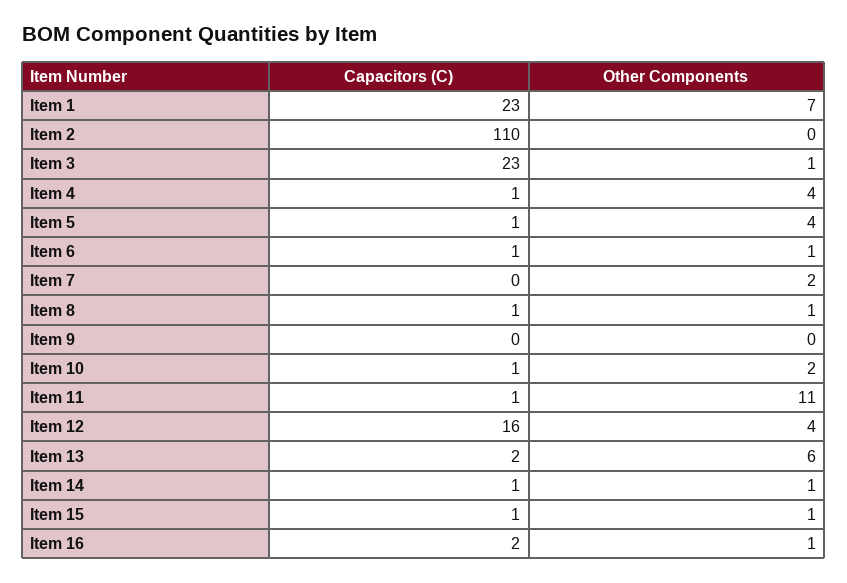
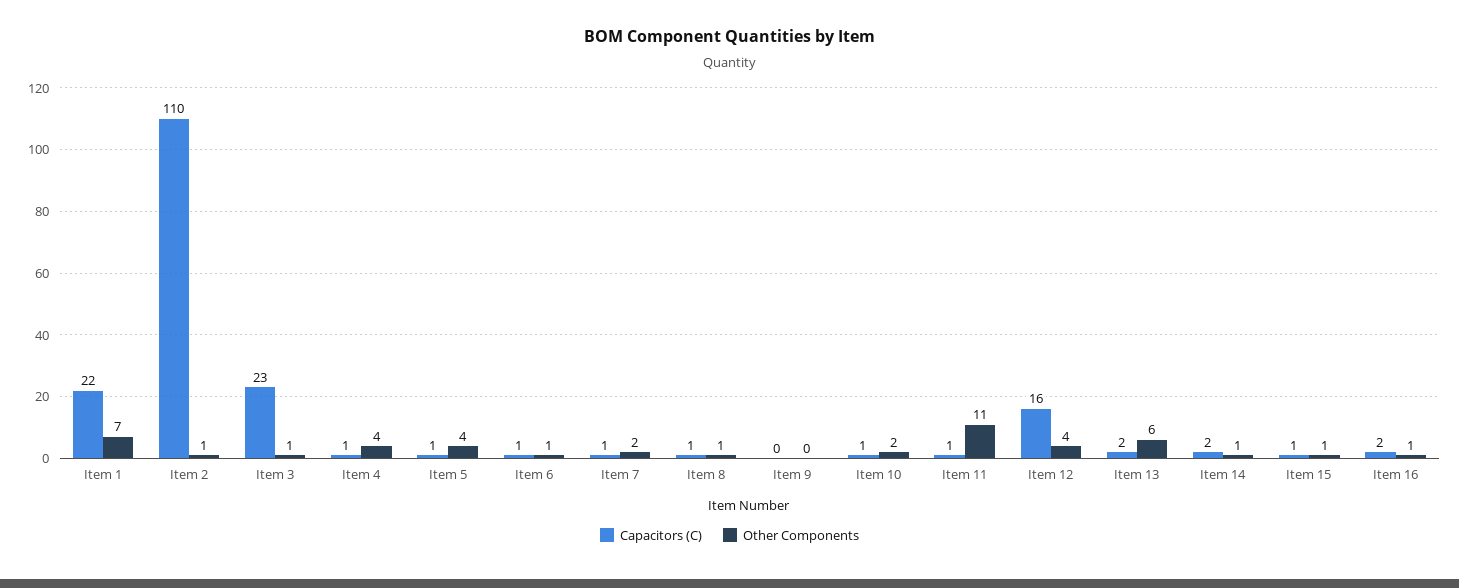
  {
    "Capacitors (C)": {
-     "Item 1": 23,
+     "Item 1": 22,
      "Item 2": 110,
      "Item 3": 23,
      "Item 4": 1,
      "Item 5": 1,
      "Item 6": 1,
-     "Item 7": 0,
+     "Item 7": 1,
      "Item 8": 1,
      "Item 9": 0,
      "Item 10": 1,
      "Item 11": 1,
      "Item 12": 16,
      "Item 13": 2,
-     "Item 14": 1,
+     "Item 14": 2,
      "Item 15": 1,
      "Item 16": 2
    },
    "Other Components": {
      "Item 1": 7,
-     "Item 2": 0,
+     "Item 2": 1,
      "Item 3": 1,
      "Item 4": 4,
      "Item 5": 4,
      "Item 6": 1,
      "Item 7": 2,
      "Item 8": 1,
      "Item 9": 0,
      "Item 10": 2,
      "Item 11": 11,
      "Item 12": 4,
      "Item 13": 6,
      "Item 14": 1,
      "Item 15": 1,
      "Item 16": 1
    }
  }

